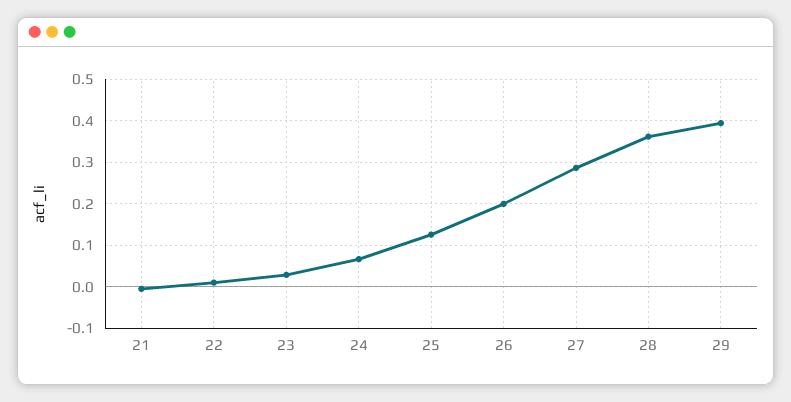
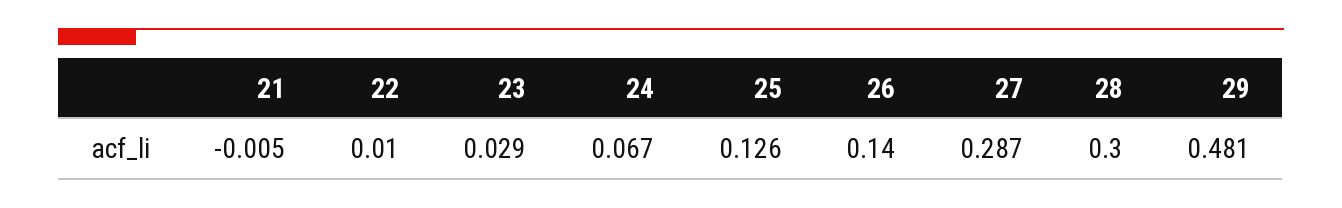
  {
    "21": -0.005,
    "22": 0.01,
    "23": 0.029,
    "24": 0.067,
    "25": 0.126,
-   "26": 0.2,
+   "26": 0.14,
    "27": 0.287,
-   "28": 0.36,
+   "28": 0.3,
-   "29": 0.4
+   "29": 0.481
  }

